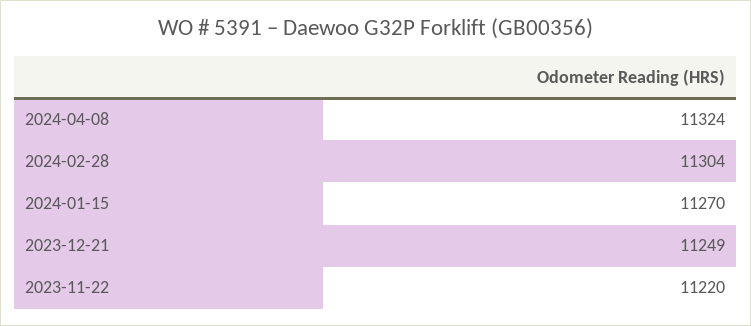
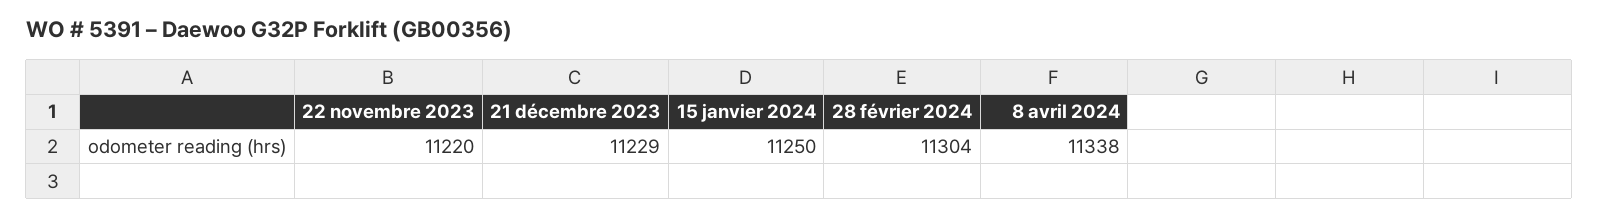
  {
-   "2024-04-08": 11324,
+   "2024-04-08": 11338,
    "2024-02-28": 11304,
-   "2024-01-15": 11270,
+   "2024-01-15": 11250,
-   "2023-12-21": 11249,
+   "2023-12-21": 11229,
    "2023-11-22": 11220
  }

